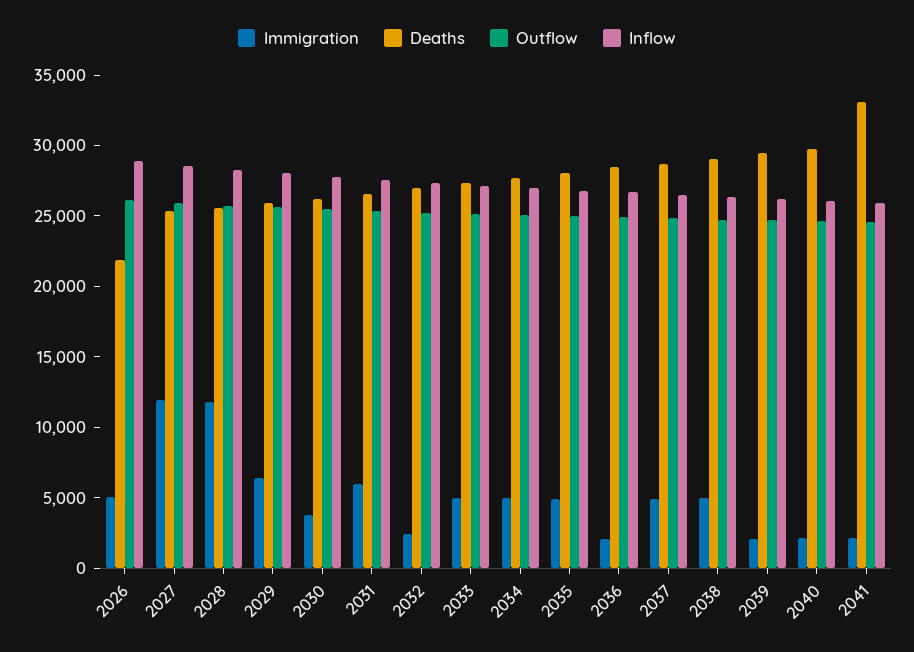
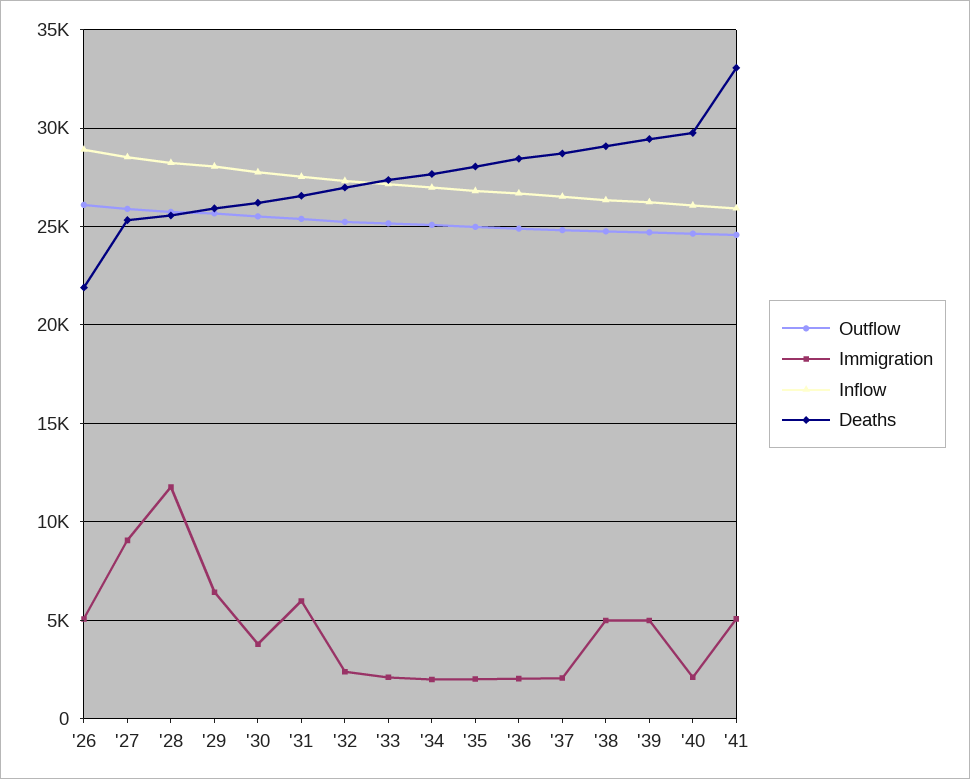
  {
    "Immigration": {
      "2026": 5000,
-     "2027": 12000,
+     "2027": 9000,
      "2028": 12000,
      "2029": 6500,
      "2030": 4000,
      "2031": 6000,
      "2032": 2500,
-     "2033": 5000,
+     "2033": 2000,
-     "2034": 5000,
+     "2034": 2000,
-     "2035": 5000,
+     "2035": 2000,
      "2036": 2000,
-     "2037": 5000,
+     "2037": 2000,
      "2038": 5000,
-     "2039": 2000,
+     "2039": 5000,
      "2040": 2000,
-     "2041": 2000
+     "2041": 5000
    },
    "Deaths": {
      "2026": 22000,
      "2027": 25500,
      "2028": 25500,
      "2029": 26000,
      "2030": 26000,
      "2031": 26500,
      "2032": 27000,
      "2033": 27500,
      "2034": 27500,
      "2035": 28000,
      "2036": 28500,
      "2037": 28500,
      "2038": 29000,
      "2039": 29500,
      "2040": 30000,
      "2041": 33000
    },
    "Outflow": {
      "2026": 26000,
      "2027": 26000,
      "2028": 25500,
      "2029": 25500,
      "2030": 25500,
      "2031": 25500,
      "2032": 25000,
      "2033": 25000,
      "2034": 25000,
      "2035": 25000,
      "2036": 25000,
      "2037": 25000,
      "2038": 24500,
      "2039": 24500,
      "2040": 24500,
      "2041": 24500
    },
    "Inflow": {
      "2026": 29000,
      "2027": 28500,
      "2028": 28000,
      "2029": 28000,
      "2030": 28000,
      "2031": 27500,
      "2032": 27500,
      "2033": 27000,
      "2034": 27000,
      "2035": 27000,
      "2036": 26500,
      "2037": 26500,
      "2038": 26500,
      "2039": 26000,
      "2040": 26000,
      "2041": 26000
    }
  }

